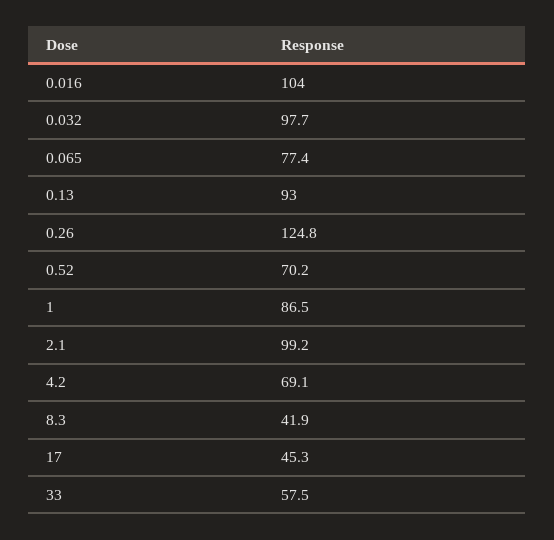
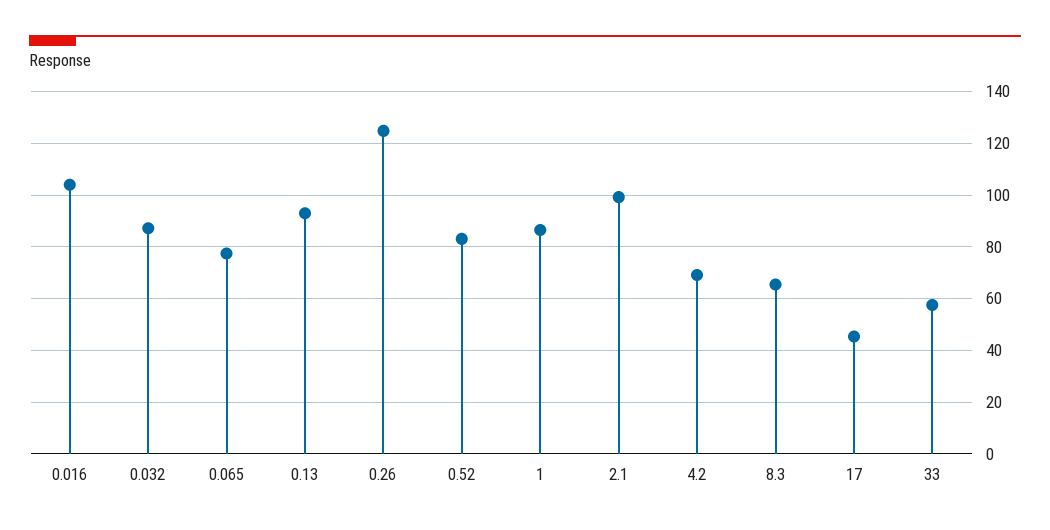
  {
    "0.016": 104,
-   "0.032": 97.7,
+   "0.032": 87.5,
    "0.065": 77.4,
    "0.13": 93,
    "0.26": 124.8,
-   "0.52": 70.2,
+   "0.52": 82.5,
    "1": 86.5,
    "2.1": 99.2,
    "4.2": 69.1,
-   "8.3": 41.9,
+   "8.3": 65,
    "17": 45.3,
    "33": 57.5
  }

